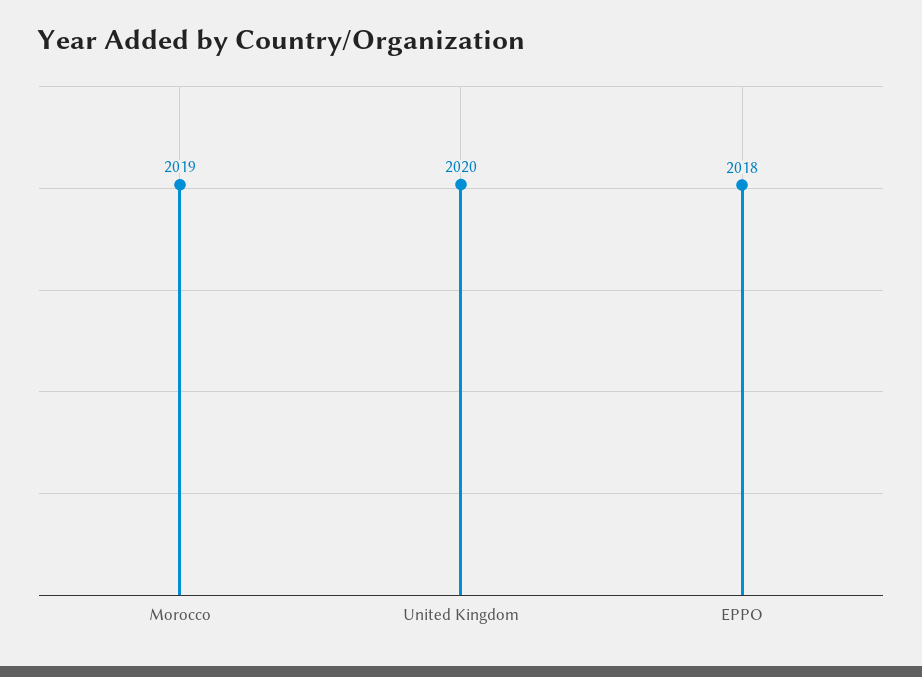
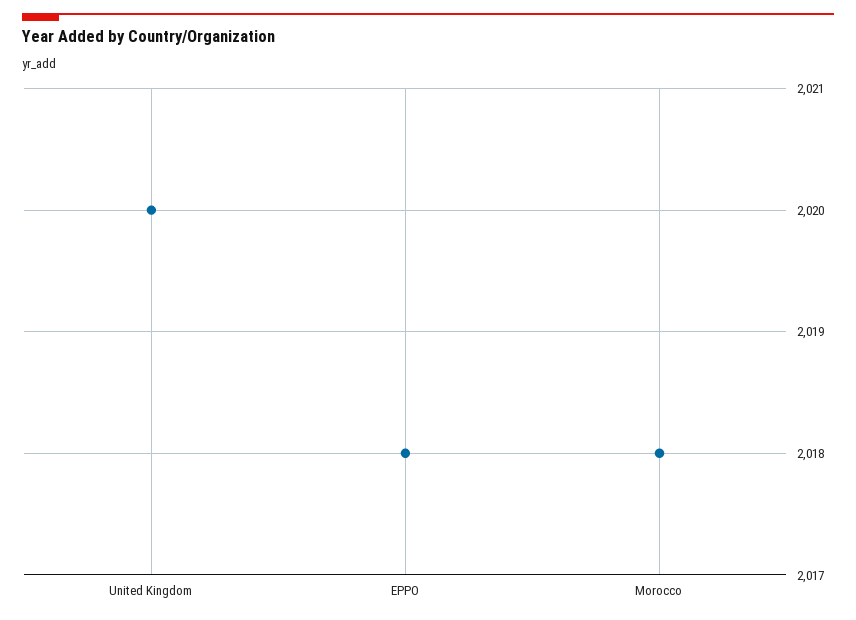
  {
-   "Morocco": 2019,
+   "Morocco": 2018,
    "United Kingdom": 2020,
    "EPPO": 2018
  }

